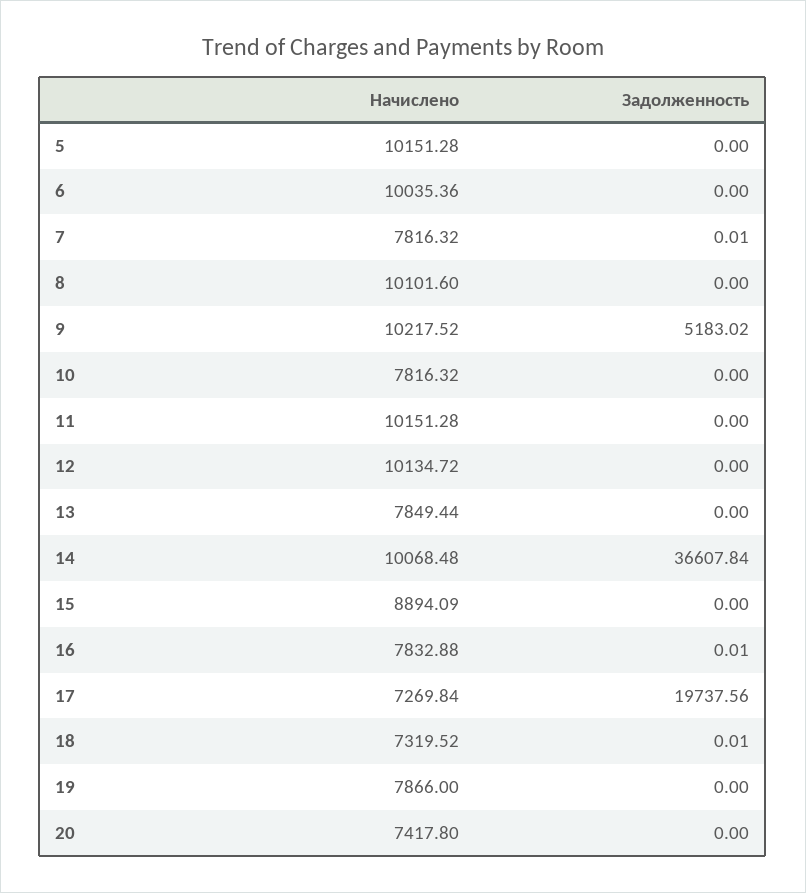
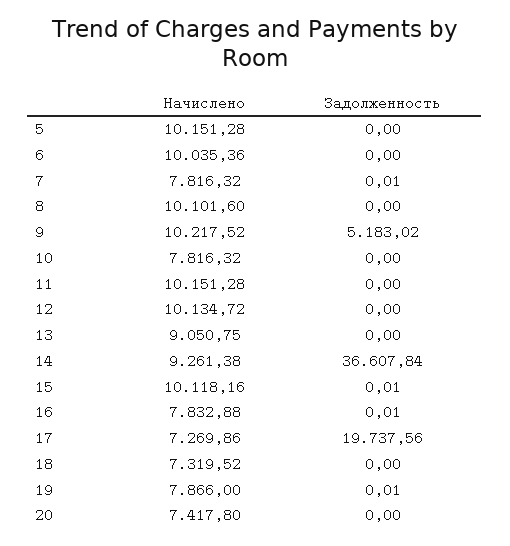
  {
    "Начислено": {
      "5": 10151.28,
      "6": 10035.36,
      "7": 7816.32,
      "8": 10101.6,
      "9": 10217.52,
      "10": 7816.32,
      "11": 10151.28,
      "12": 10134.72,
-     "13": 7849.44,
+     "13": 9050.75,
-     "14": 10068.48,
+     "14": 9261.38,
-     "15": 8894.09,
+     "15": 10118.16,
      "16": 7832.88,
-     "17": 7269.84,
+     "17": 7269.86,
      "18": 7319.52,
      "19": 7866,
      "20": 7417.8
    },
    "Задолженность": {
      "5": 0,
      "6": 0,
      "7": 0.01,
      "8": 0,
      "9": 5183.02,
      "10": 0,
      "11": 0,
      "12": 0,
      "13": 0,
      "14": 36607.84,
-     "15": 0,
+     "15": 0.01,
      "16": 0.01,
      "17": 19737.56,
-     "18": 0.01,
+     "18": 0,
-     "19": 0,
+     "19": 0.01,
      "20": 0
    }
  }

